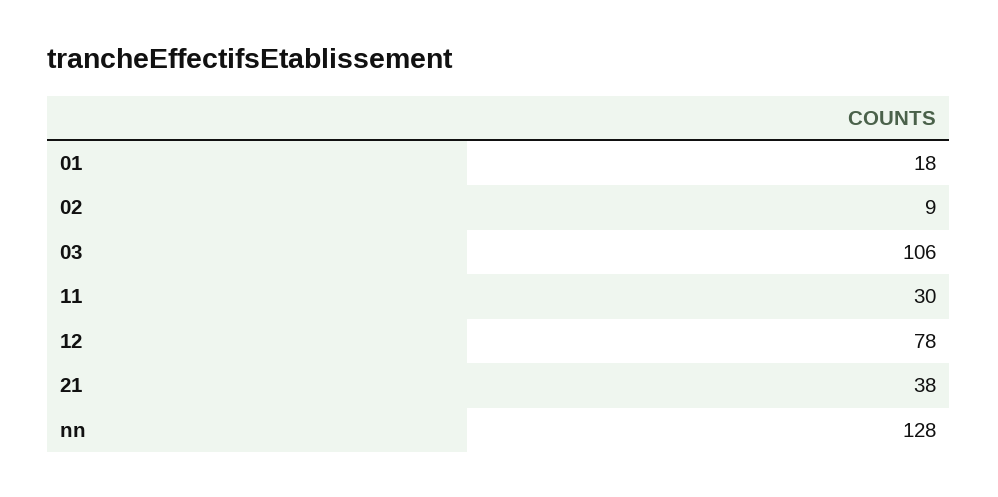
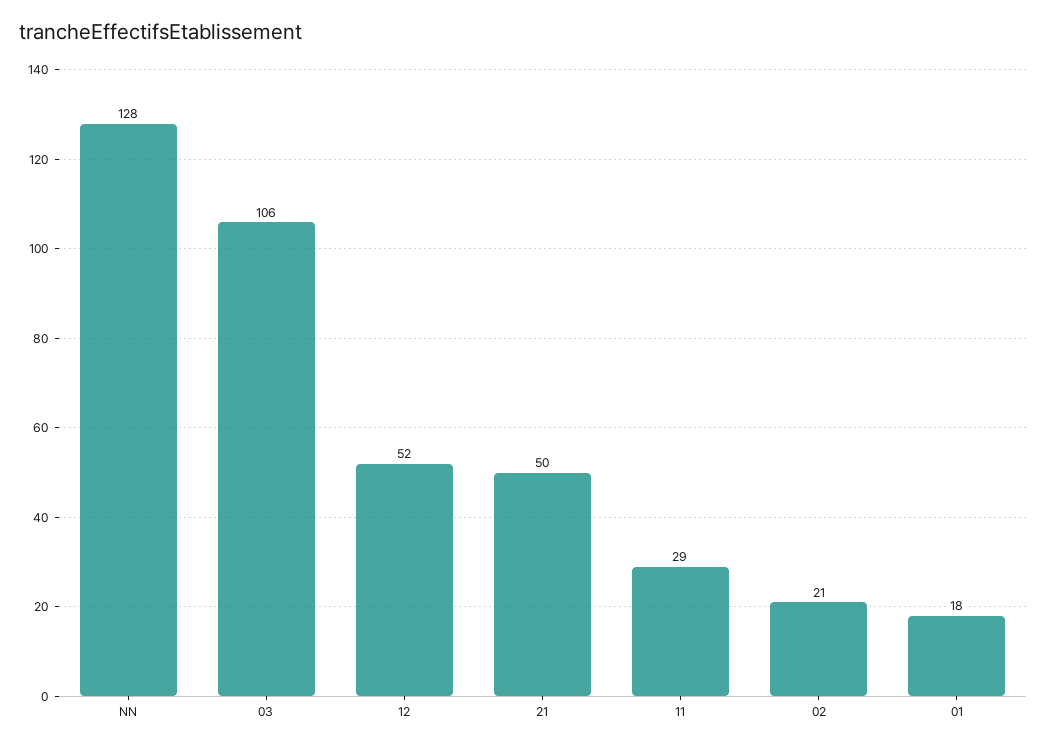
  {
    "01": 18,
-   "02": 9,
+   "02": 21,
    "03": 106,
-   "11": 30,
+   "11": 29,
-   "12": 78,
+   "12": 52,
-   "21": 38,
+   "21": 50,
    "nn": 128
  }

